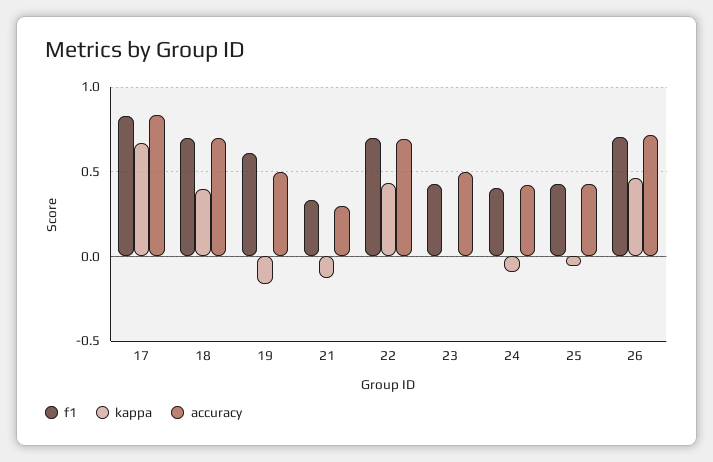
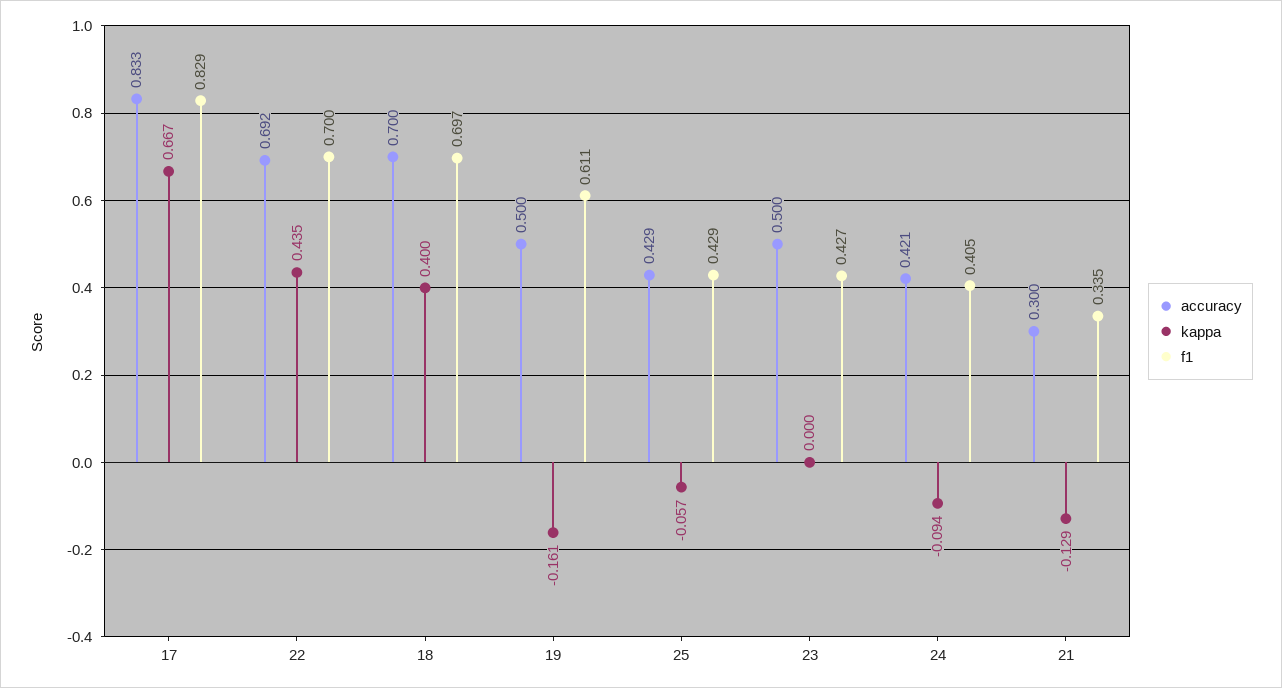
  {
    "f1": {
      "17": 0.829,
      "18": 0.697,
      "19": 0.611,
      "21": 0.335,
      "22": 0.7,
      "23": 0.427,
      "24": 0.405,
-     "25": 0.429,
+     "25": 0.429
-     "26": 0.7
    },
    "kappa": {
      "17": 0.667,
      "18": 0.4,
      "19": -0.161,
      "21": -0.129,
      "22": 0.435,
      "23": 0,
      "24": -0.094,
-     "25": -0.057,
+     "25": -0.057
-     "26": 0.45
    },
    "accuracy": {
      "17": 0.833,
      "18": 0.7,
      "19": 0.5,
      "21": 0.3,
      "22": 0.692,
      "23": 0.5,
      "24": 0.421,
-     "25": 0.429,
+     "25": 0.429
-     "26": 0.7
    }
  }

